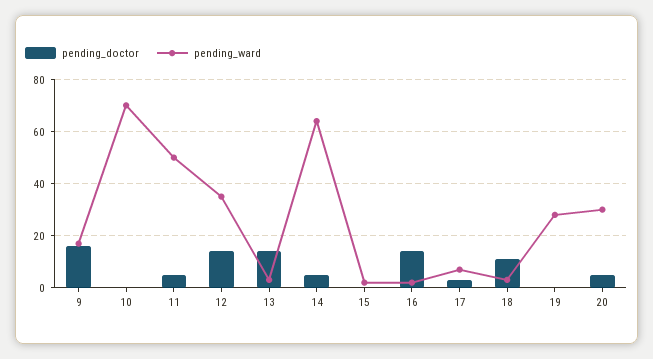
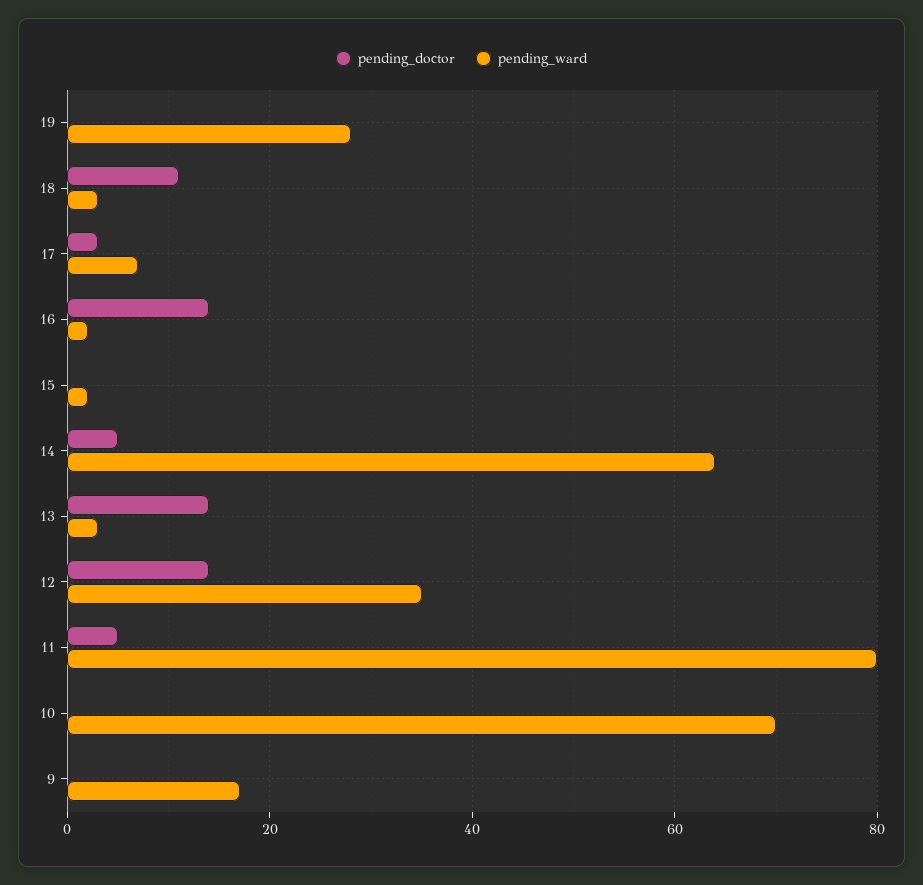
  {
    "pending_doctor": {
-     "9": 15,
+     "9": 0,
      "10": 0,
      "11": 5,
      "12": 15,
      "13": 15,
      "14": 5,
      "15": 0,
      "16": 15,
      "17": 5,
      "18": 10,
-     "19": 0,
+     "19": 0
-     "20": 5
    },
    "pending_ward": {
      "9": 15,
      "10": 70,
-     "11": 50,
+     "11": 80,
      "12": 35,
      "13": 5,
      "14": 65,
      "15": 0,
      "16": 0,
      "17": 5,
      "18": 5,
-     "19": 30,
+     "19": 30
-     "20": 30
    }
  }

